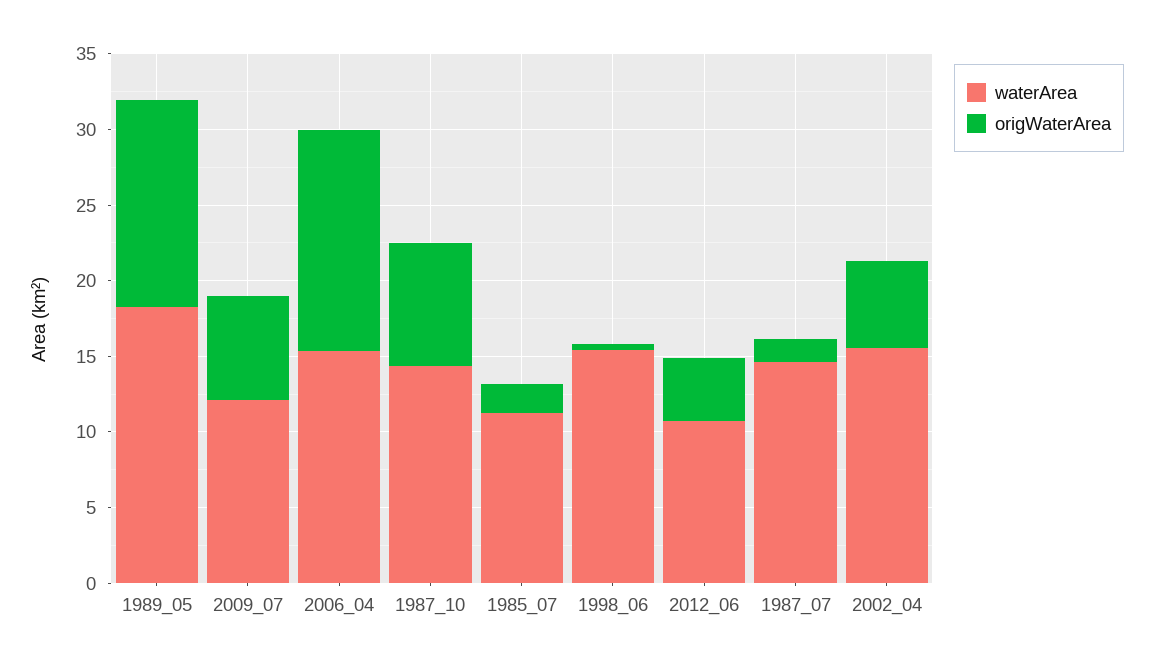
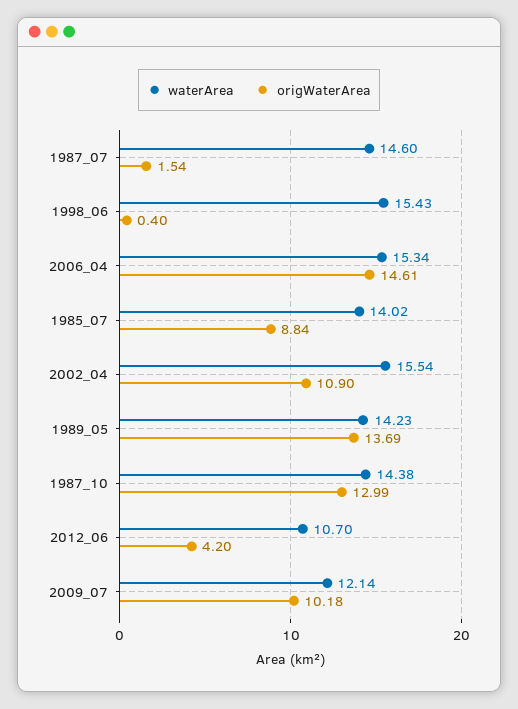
  {
    "waterArea": {
-     "1989_05": 18,
+     "1989_05": 14.23,
      "2009_07": 12.14,
      "2006_04": 15.34,
      "1987_10": 14.38,
-     "1985_07": 11,
+     "1985_07": 14.02,
      "1998_06": 15.43,
      "2012_06": 10.7,
      "1987_07": 14.6,
      "2002_04": 15.54
    },
    "origWaterArea": {
      "1989_05": 13.69,
-     "2009_07": 7,
+     "2009_07": 10.18,
      "2006_04": 14.61,
-     "1987_10": 8,
+     "1987_10": 12.99,
-     "1985_07": 2,
+     "1985_07": 8.84,
      "1998_06": 0.4,
      "2012_06": 4.2,
      "1987_07": 1.54,
-     "2002_04": 6
+     "2002_04": 10.9
    }
  }

